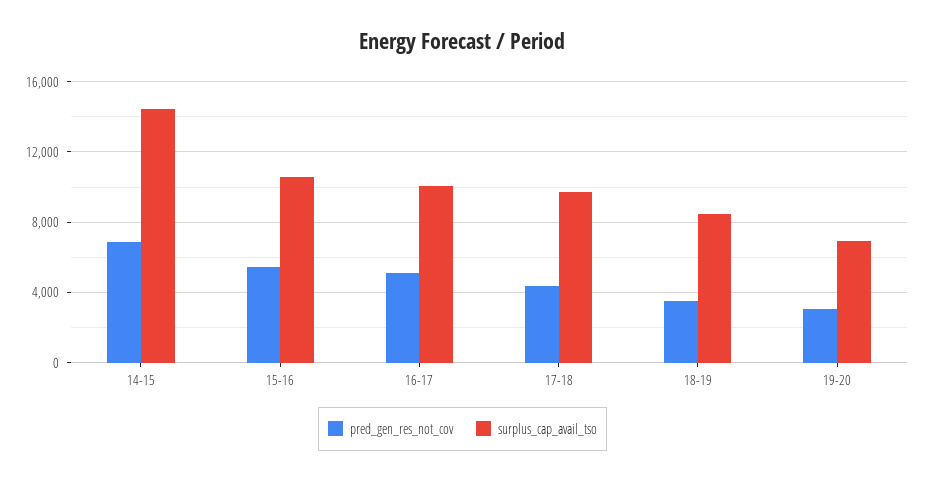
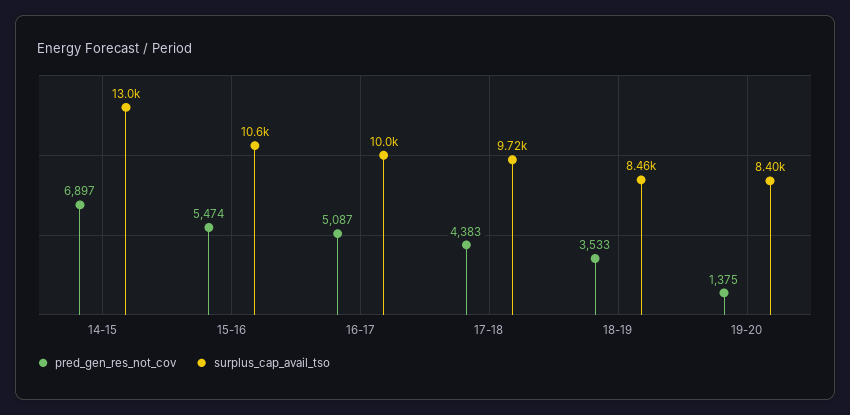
  {
    "pred_gen_res_not_cov": {
      "14-15": 6897,
      "15-16": 5474,
      "16-17": 5087,
      "17-18": 4383,
      "18-19": 3533,
-     "19-20": 3000
+     "19-20": 1375
    },
    "surplus_cap_avail_tso": {
-     "14-15": 14500,
+     "14-15": 13000,
      "15-16": 10600,
      "16-17": 10000,
      "17-18": 9720,
      "18-19": 8460,
-     "19-20": 7000
+     "19-20": 8400
    }
  }

